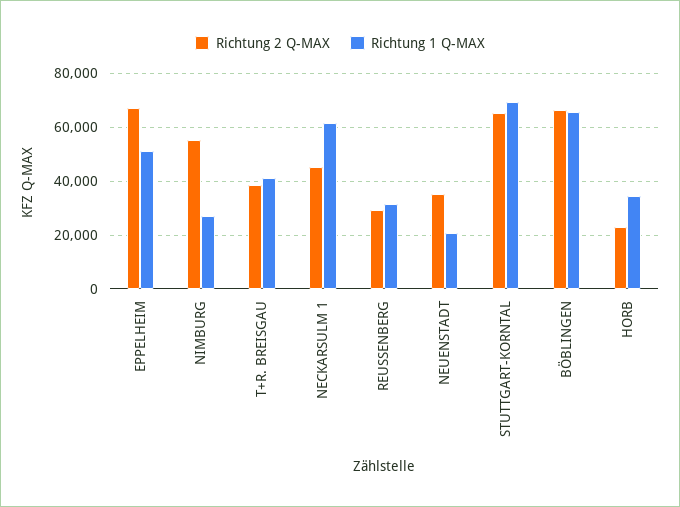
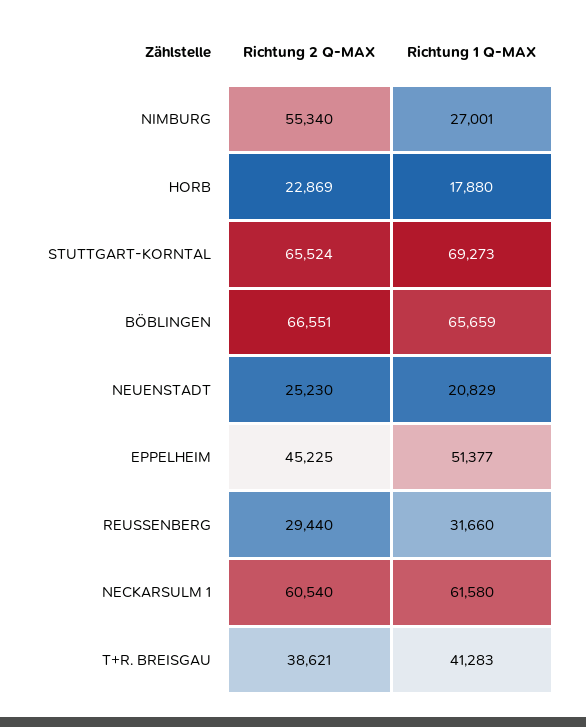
  {
    "Richtung 2 Q-MAX": {
-     "EPPELHEIM": 67500,
+     "EPPELHEIM": 45225,
      "NIMBURG": 55340,
      "T+R. BREISGAU": 38621,
-     "NECKARSULM 1": 45000,
+     "NECKARSULM 1": 60540,
      "REUSSENBERG": 29440,
-     "NEUENSTADT": 35000,
+     "NEUENSTADT": 25230,
      "STUTTGART-KORNTAL": 65524,
      "BÖBLINGEN": 66551,
      "HORB": 22869
    },
    "Richtung 1 Q-MAX": {
      "EPPELHEIM": 51377,
      "NIMBURG": 27001,
      "T+R. BREISGAU": 41283,
      "NECKARSULM 1": 61580,
      "REUSSENBERG": 31660,
      "NEUENSTADT": 20829,
      "STUTTGART-KORNTAL": 69273,
      "BÖBLINGEN": 65659,
-     "HORB": 35000
+     "HORB": 17880
    }
  }

